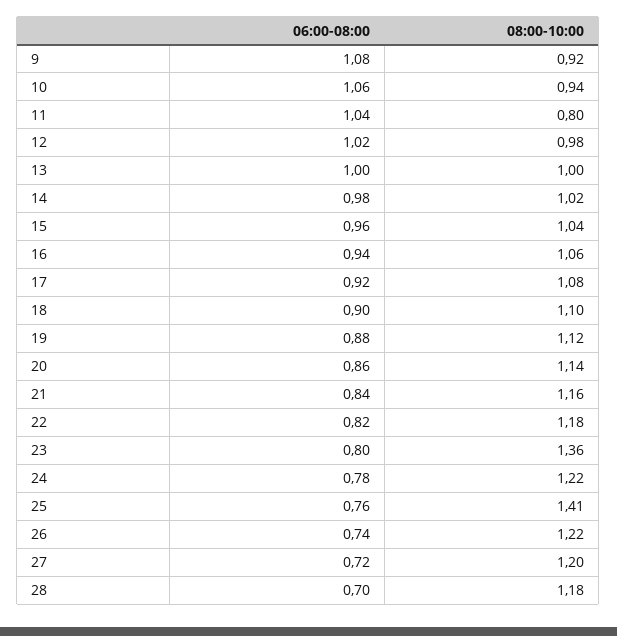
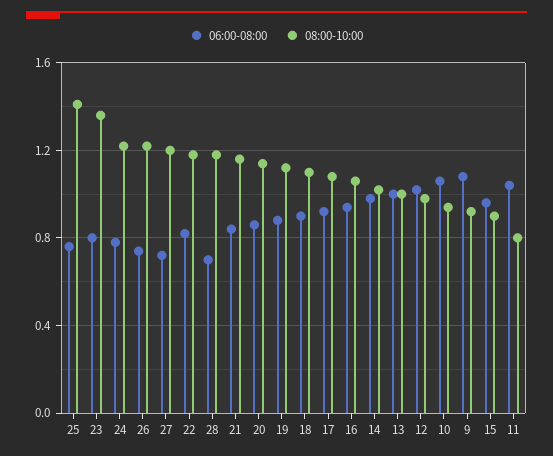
  {
    "06:00-08:00": {
      "9": 1.08,
      "10": 1.06,
      "11": 1.04,
      "12": 1.02,
      "13": 1,
      "14": 0.98,
      "15": 0.96,
      "16": 0.94,
      "17": 0.92,
      "18": 0.9,
      "19": 0.88,
      "20": 0.86,
      "21": 0.84,
      "22": 0.82,
      "23": 0.8,
      "24": 0.78,
      "25": 0.76,
      "26": 0.74,
      "27": 0.72,
      "28": 0.7
    },
    "08:00-10:00": {
      "9": 0.92,
      "10": 0.94,
      "11": 0.8,
      "12": 0.98,
      "13": 1,
      "14": 1.02,
-     "15": 1.04,
+     "15": 0.9,
      "16": 1.06,
      "17": 1.08,
      "18": 1.1,
      "19": 1.12,
      "20": 1.14,
      "21": 1.16,
      "22": 1.18,
      "23": 1.36,
      "24": 1.22,
      "25": 1.41,
      "26": 1.22,
      "27": 1.2,
      "28": 1.18
    }
  }

